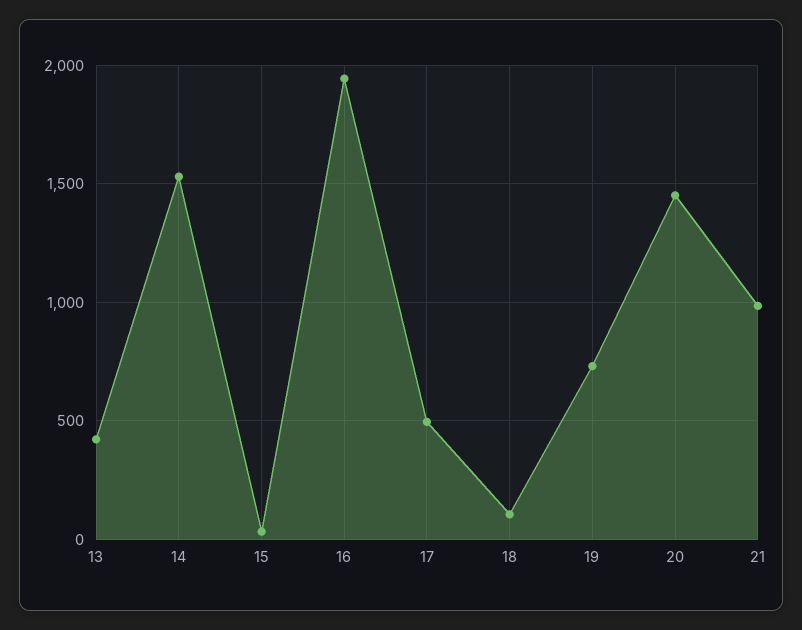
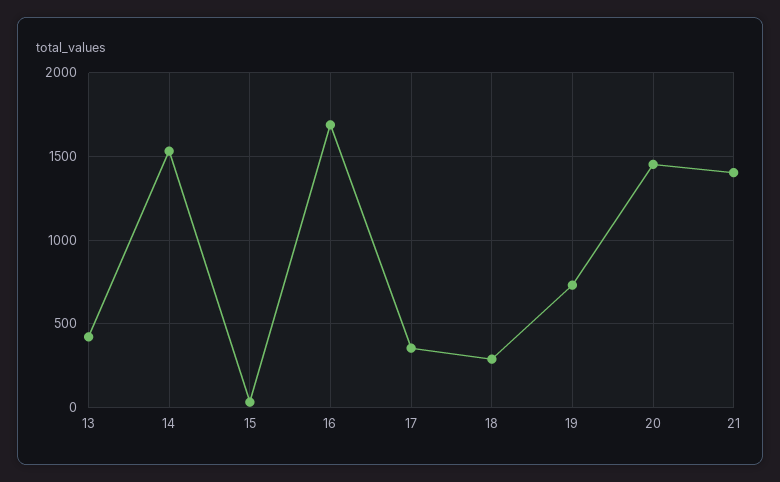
  {
    "13": 400,
    "14": 1550,
    "15": 50,
-   "16": 1950,
+   "16": 1700,
-   "17": 500,
+   "17": 350,
-   "18": 100,
+   "18": 300,
    "19": 750,
    "20": 1450,
-   "21": 1000
+   "21": 1400
  }

